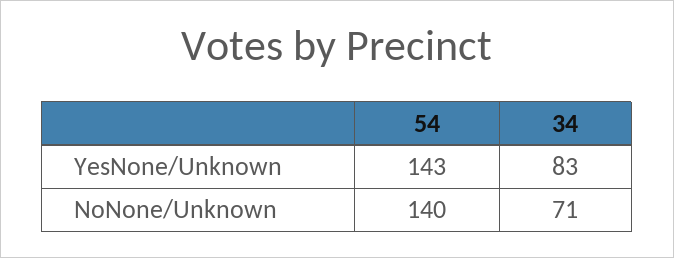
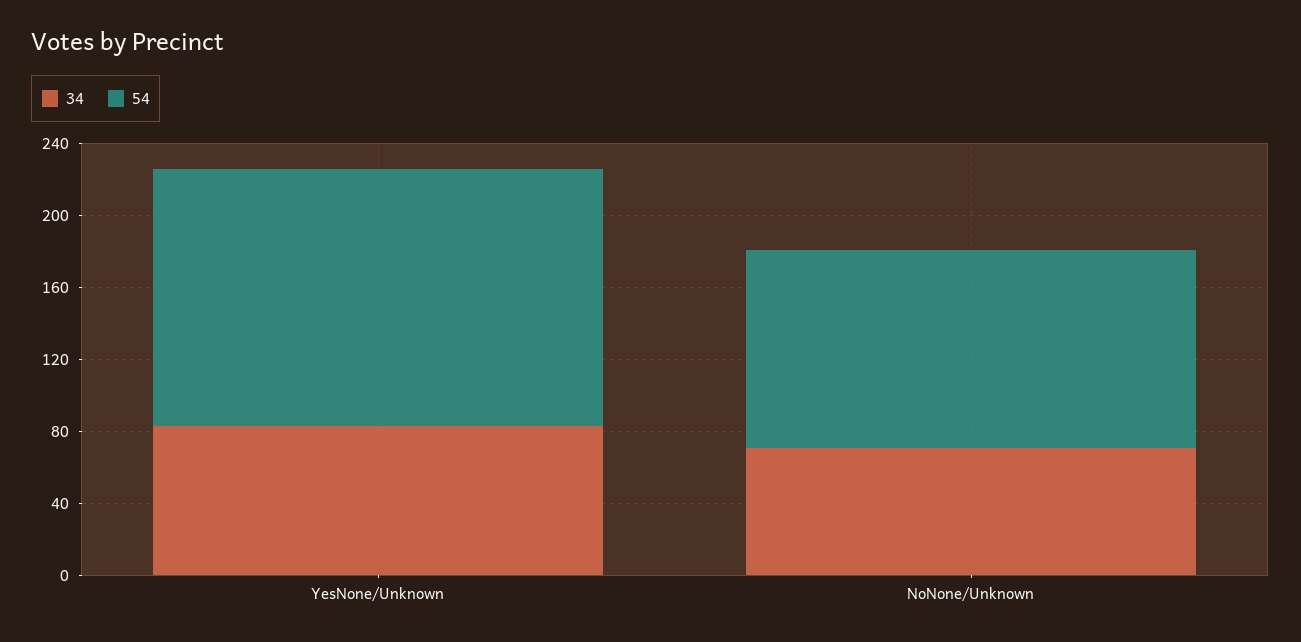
  {
    "54": {
      "YesNone/Unknown": 143,
-     "NoNone/Unknown": 140
+     "NoNone/Unknown": 110
    },
    "34": {
      "YesNone/Unknown": 83,
      "NoNone/Unknown": 71
    }
  }

